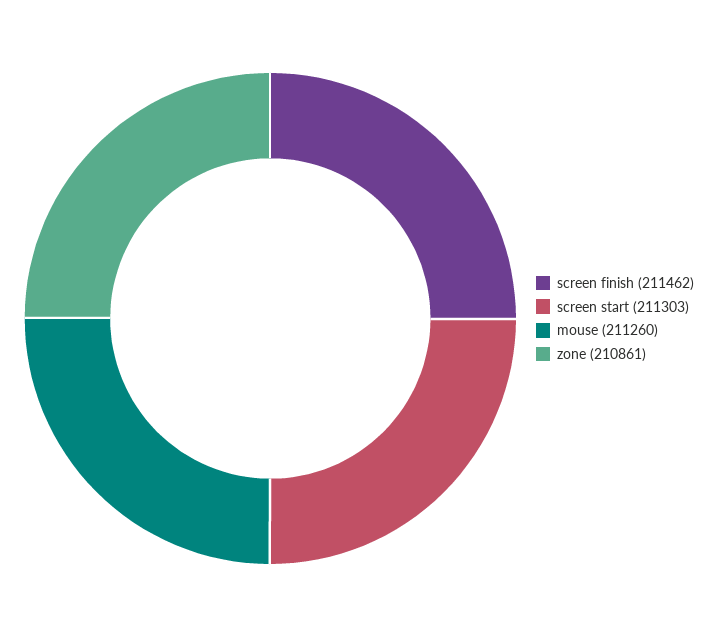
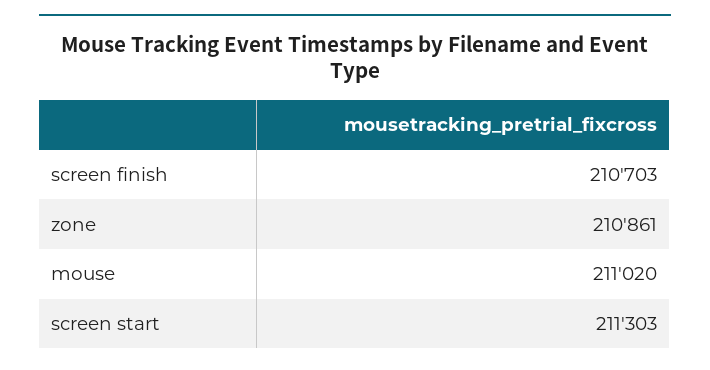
  {
-   "screen finish": 211462,
+   "screen finish": 210703,
    "screen start": 211303,
-   "mouse": 211260,
+   "mouse": 211020,
    "zone": 210861
  }

